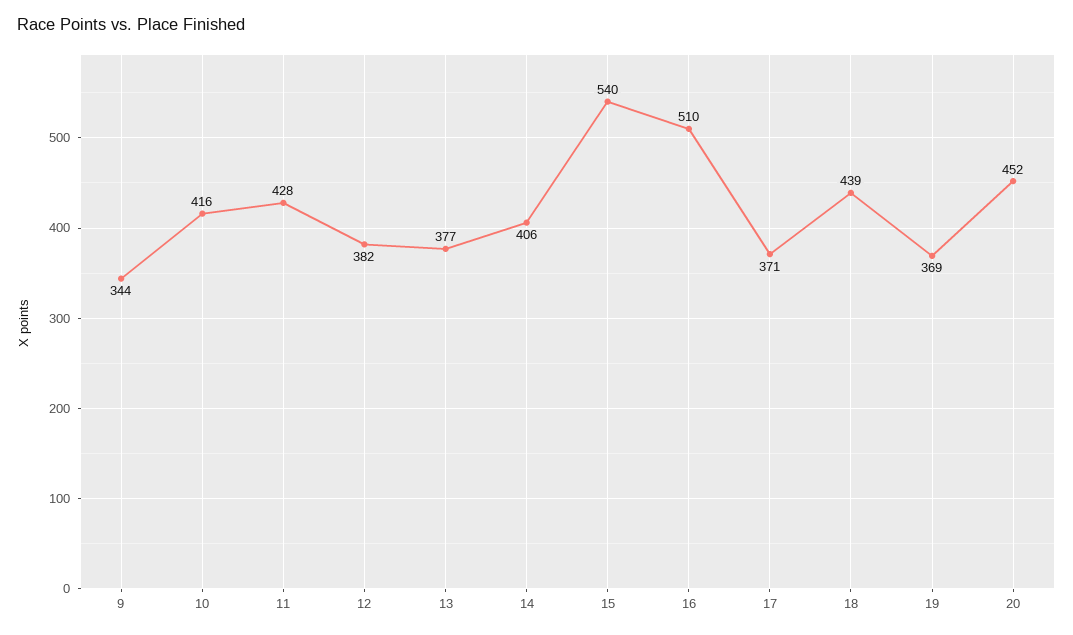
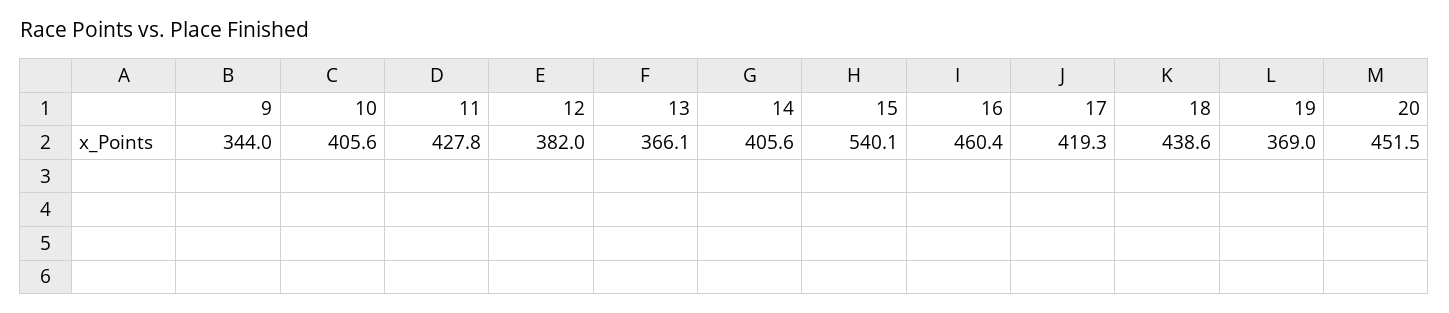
  {
    "9": 344,
-   "10": 416,
+   "10": 405.6,
    "11": 427.8,
    "12": 382,
-   "13": 377,
+   "13": 366.1,
    "14": 405.6,
    "15": 540.1,
-   "16": 510,
+   "16": 460.4,
-   "17": 371,
+   "17": 419.3,
    "18": 438.6,
    "19": 369,
    "20": 451.5
  }

